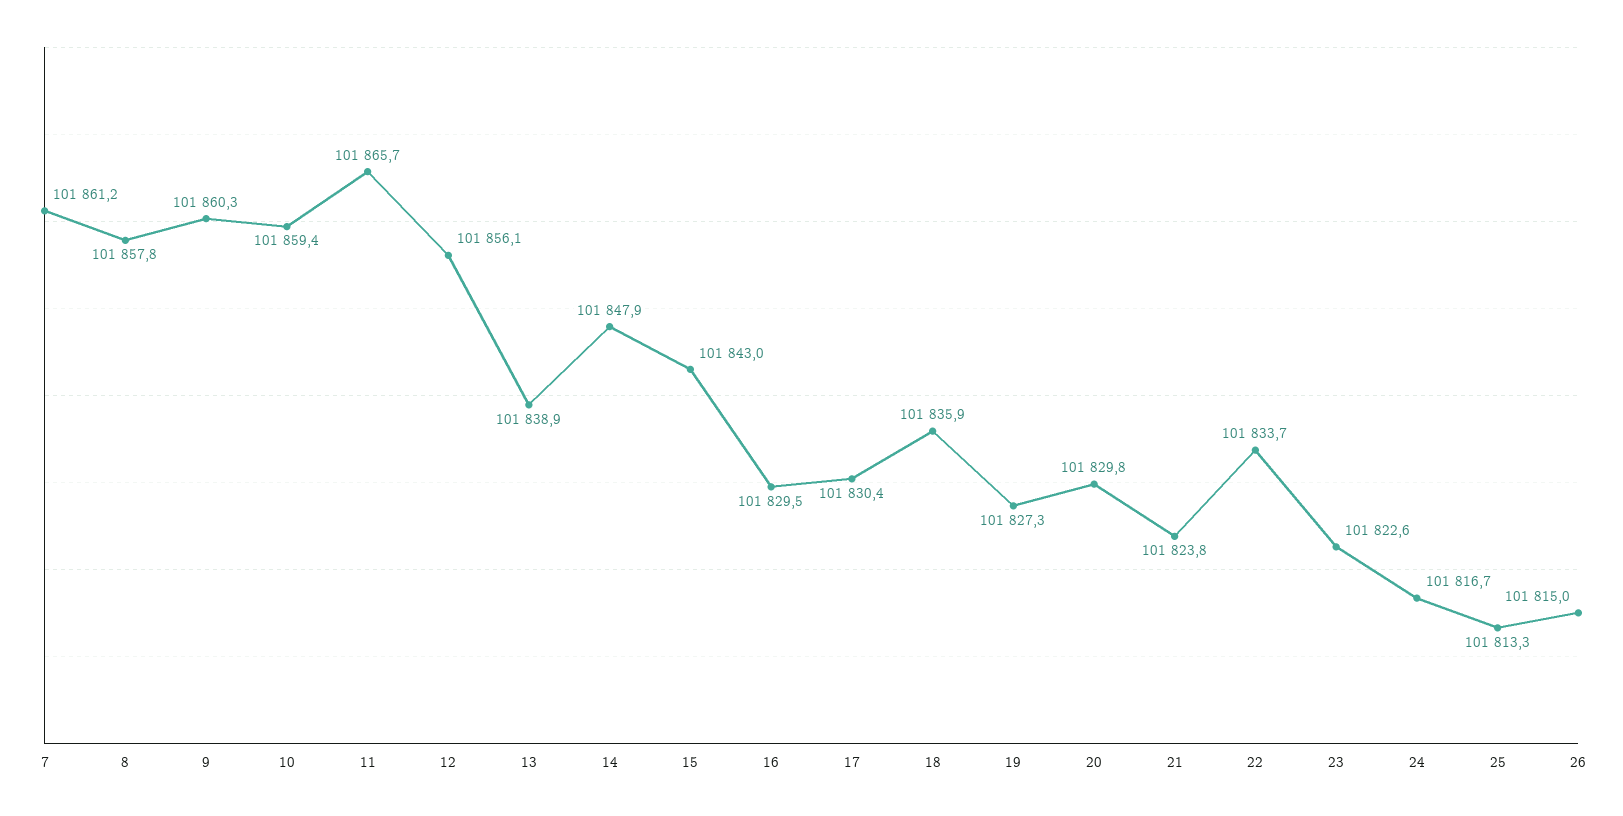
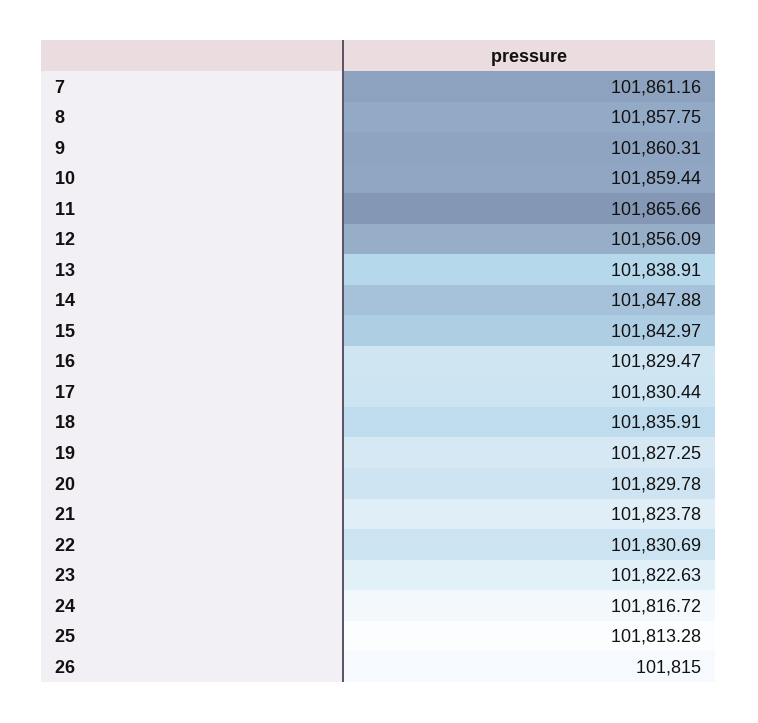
  {
    "7": 101861.16,
    "8": 101857.75,
    "9": 101860.31,
    "10": 101859.44,
    "11": 101865.66,
    "12": 101856.09,
    "13": 101838.91,
    "14": 101847.88,
    "15": 101842.97,
    "16": 101829.47,
    "17": 101830.44,
    "18": 101835.91,
    "19": 101827.25,
    "20": 101829.78,
    "21": 101823.78,
-   "22": 101833.7,
+   "22": 101830.69,
    "23": 101822.63,
    "24": 101816.72,
    "25": 101813.28,
    "26": 101815
  }

